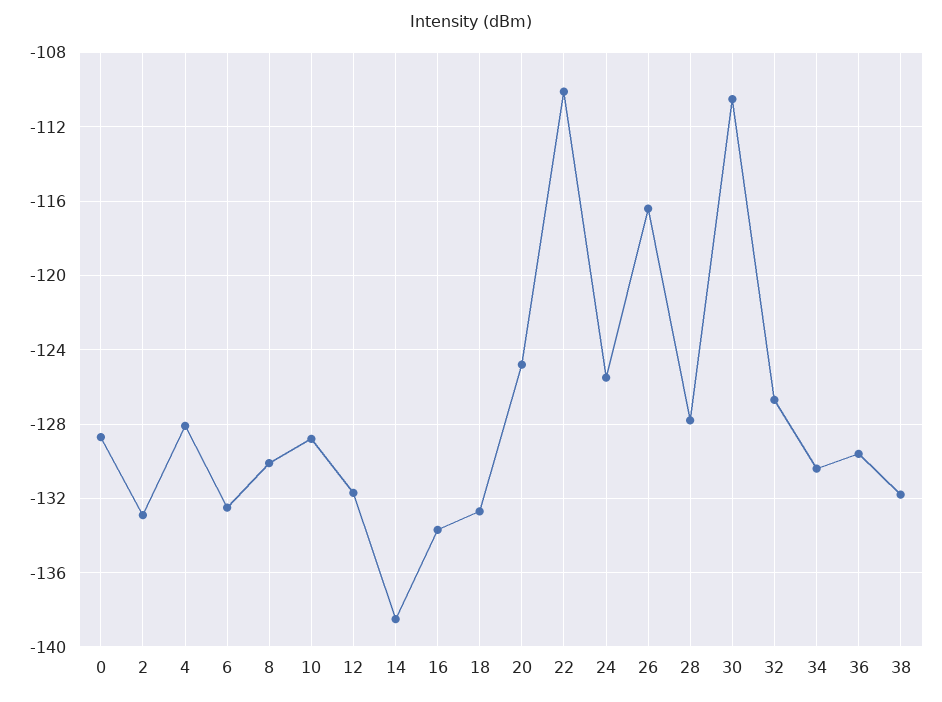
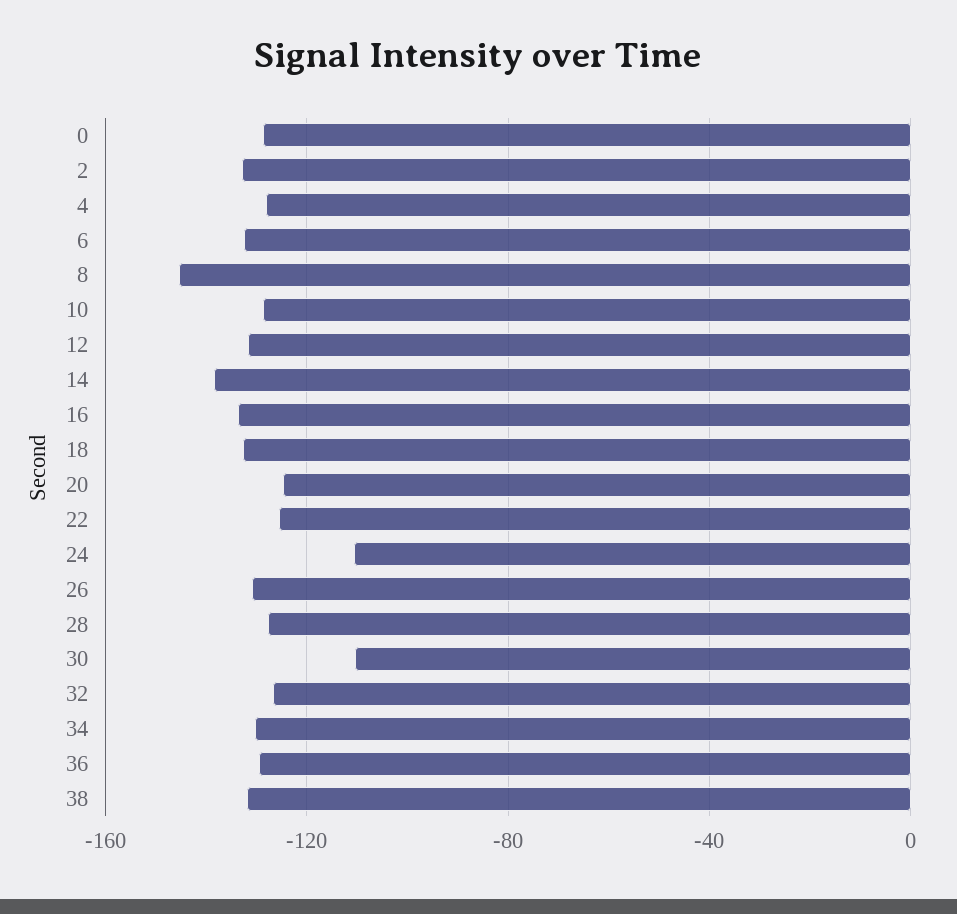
  {
    "0": -128.5,
    "2": -133,
    "4": -128,
    "6": -132.5,
-   "8": -130,
+   "8": -145,
    "10": -129,
    "12": -131.5,
    "14": -138.5,
    "16": -133.5,
    "18": -132.5,
    "20": -125,
-   "22": -110,
+   "22": -125,
-   "24": -125.5,
+   "24": -110,
-   "26": -116.5,
+   "26": -130,
    "28": -128,
    "30": -110.5,
    "32": -126.5,
    "34": -130.5,
    "36": -129.5,
    "38": -132
  }

